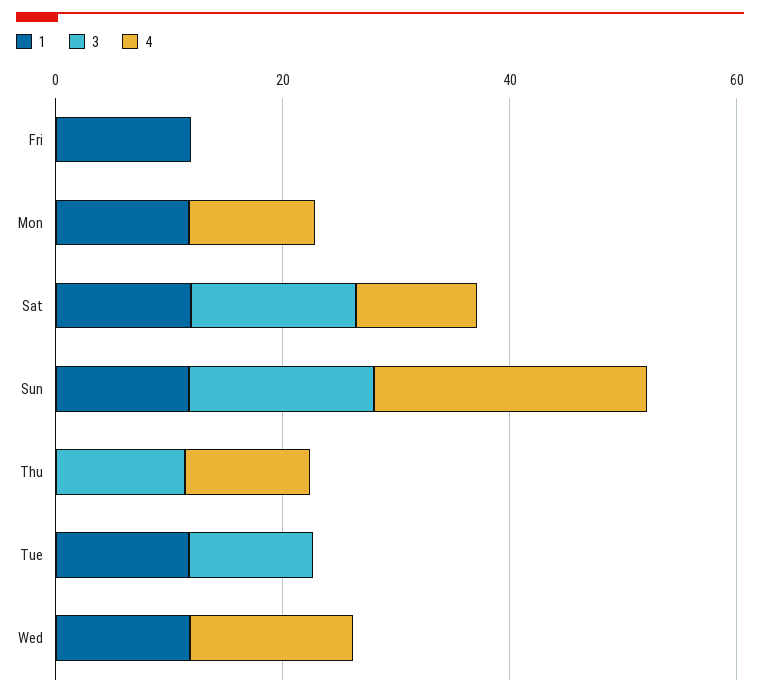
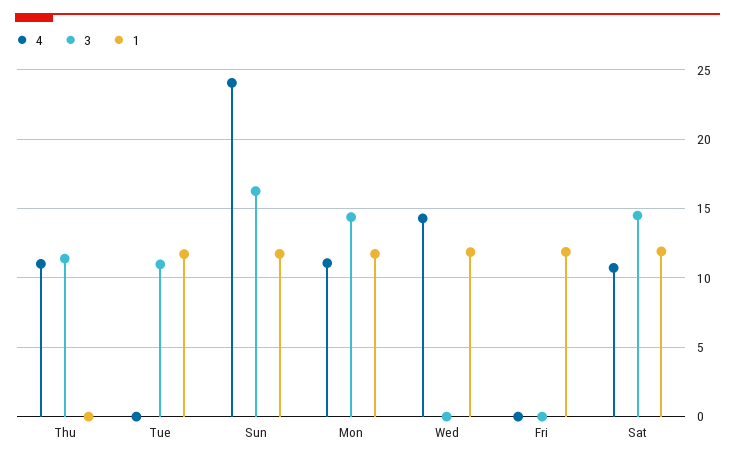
  {
    "1": {
      "Fri": 12,
      "Mon": 11.5,
      "Sat": 12,
      "Sun": 11.5,
      "Thu": 0,
      "Tue": 11.5,
      "Wed": 12
    },
    "3": {
      "Fri": 0,
-     "Mon": 0,
+     "Mon": 14.5,
      "Sat": 14.5,
      "Sun": 16.5,
      "Thu": 11.5,
      "Tue": 11,
      "Wed": 0
    },
    "4": {
      "Fri": 0,
      "Mon": 11,
      "Sat": 10.5,
      "Sun": 24,
      "Thu": 11,
      "Tue": 0,
      "Wed": 14.5
    }
  }

